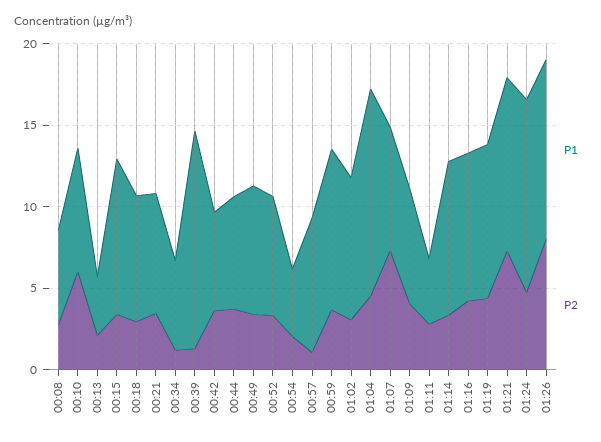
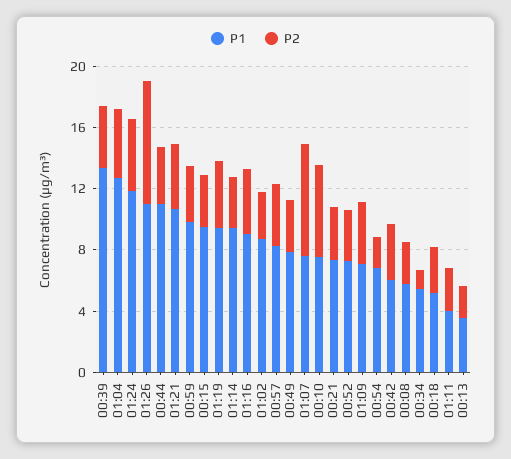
  {
    "P1": {
      "00:08": 6,
      "00:10": 8,
      "00:13": 4,
      "00:15": 10,
-     "00:18": 8,
+     "00:18": 5,
      "00:21": 7,
      "00:34": 5,
      "00:39": 13,
      "00:42": 6,
-     "00:44": 7,
+     "00:44": 11,
      "00:49": 8,
      "00:52": 7,
-     "00:54": 4,
+     "00:54": 7,
      "00:57": 8,
      "00:59": 10,
      "01:02": 9,
      "01:04": 13,
      "01:07": 8,
      "01:09": 7,
      "01:11": 4,
      "01:14": 9,
      "01:16": 9,
      "01:19": 9,
      "01:21": 11,
      "01:24": 12,
      "01:26": 11
    },
    "P2": {
      "00:08": 3,
      "00:10": 6,
      "00:13": 2,
      "00:15": 3,
      "00:18": 3,
      "00:21": 3,
      "00:34": 1,
-     "00:39": 1,
+     "00:39": 4,
      "00:42": 4,
      "00:44": 4,
      "00:49": 3,
      "00:52": 3,
      "00:54": 2,
-     "00:57": 1,
+     "00:57": 4,
      "00:59": 4,
      "01:02": 3,
      "01:04": 5,
      "01:07": 7,
      "01:09": 4,
      "01:11": 3,
      "01:14": 3,
      "01:16": 4,
      "01:19": 4,
-     "01:21": 7,
+     "01:21": 4,
      "01:24": 5,
      "01:26": 8
    }
  }

